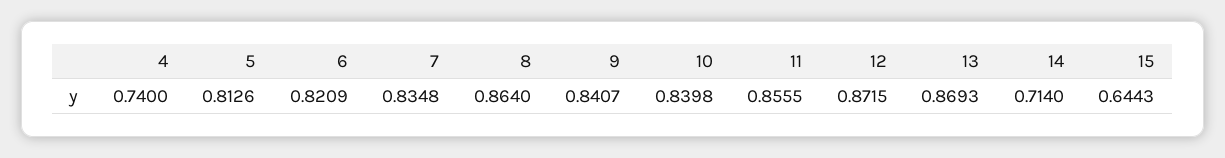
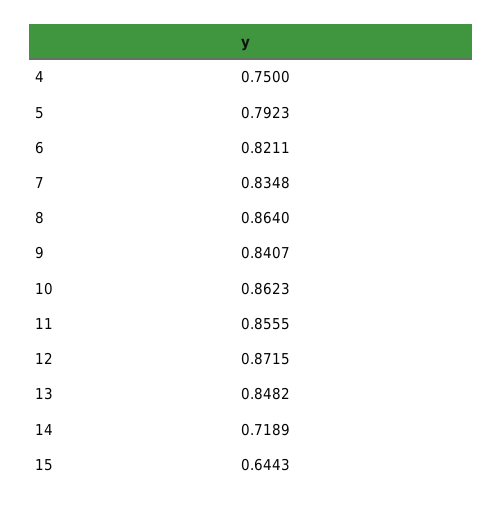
  {
-   "4": 0.74,
+   "4": 0.75,
-   "5": 0.8126,
+   "5": 0.7923,
-   "6": 0.8209,
+   "6": 0.8211,
    "7": 0.8348,
    "8": 0.864,
    "9": 0.8407,
-   "10": 0.8398,
+   "10": 0.8623,
    "11": 0.8555,
    "12": 0.8715,
-   "13": 0.8693,
+   "13": 0.8482,
-   "14": 0.714,
+   "14": 0.7189,
    "15": 0.6443
  }

